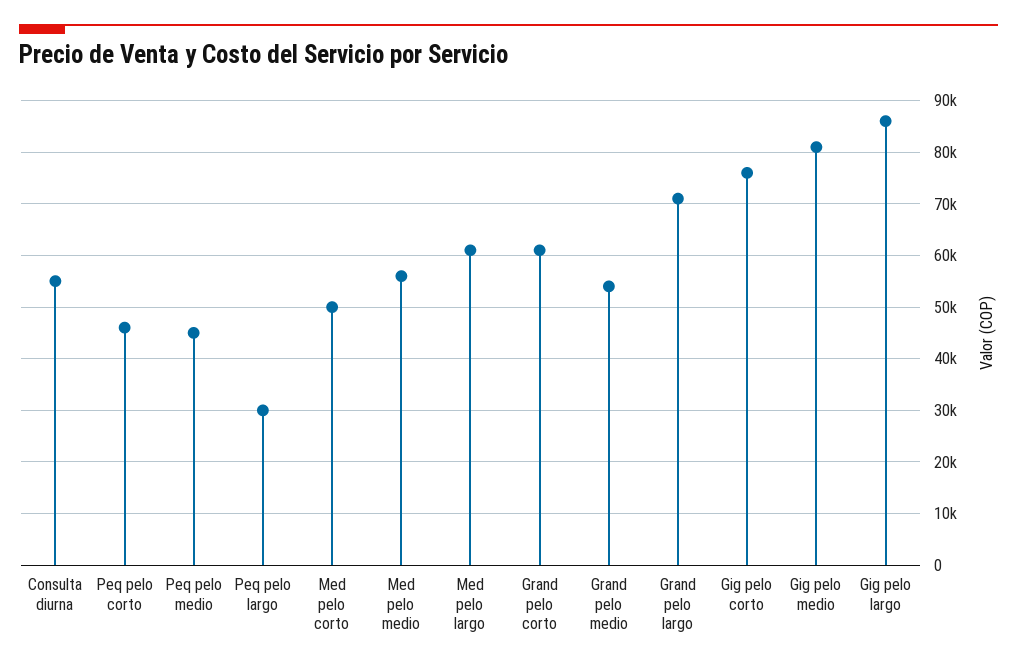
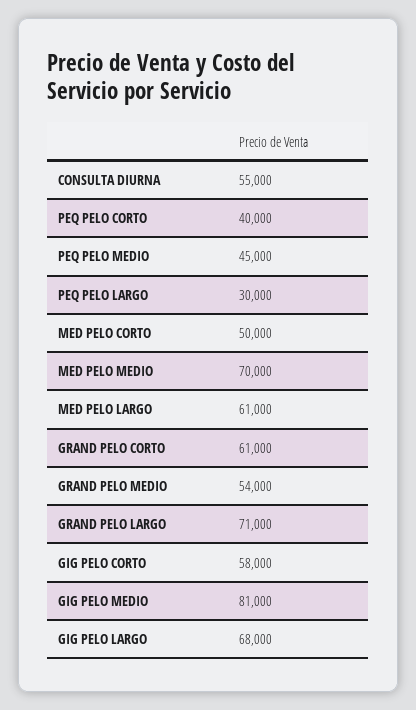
  {
    "Consulta diurna": 55000,
-   "Peq pelo corto": 46000,
+   "Peq pelo corto": 40000,
    "Peq pelo medio": 45000,
    "Peq pelo largo": 30000,
    "Med pelo corto": 50000,
-   "Med pelo medio": 56000,
+   "Med pelo medio": 70000,
    "Med pelo largo": 61000,
    "Grand pelo corto": 61000,
    "Grand pelo medio": 54000,
    "Grand pelo largo": 71000,
-   "Gig pelo corto": 76000,
+   "Gig pelo corto": 58000,
    "Gig pelo medio": 81000,
-   "Gig pelo largo": 86000
+   "Gig pelo largo": 68000
  }

